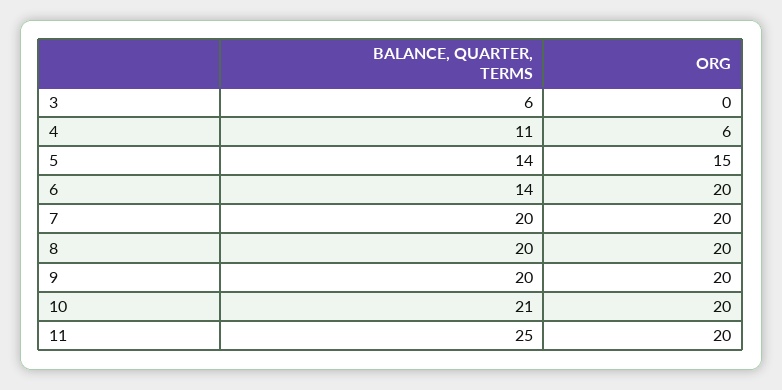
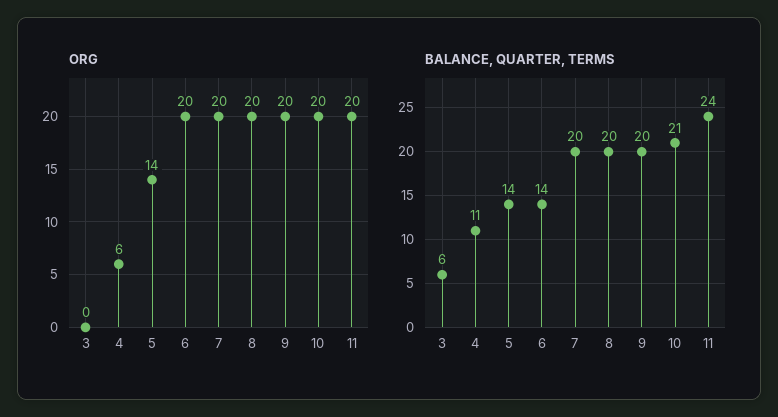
  {
    "BALANCE, QUARTER, TERMS": {
      "3": 6,
      "4": 11,
      "5": 14,
      "6": 14,
      "7": 20,
      "8": 20,
      "9": 20,
      "10": 21,
-     "11": 25
+     "11": 24
    },
    "ORG": {
      "3": 0,
      "4": 6,
-     "5": 15,
+     "5": 14,
      "6": 20,
      "7": 20,
      "8": 20,
      "9": 20,
      "10": 20,
      "11": 20
    }
  }

